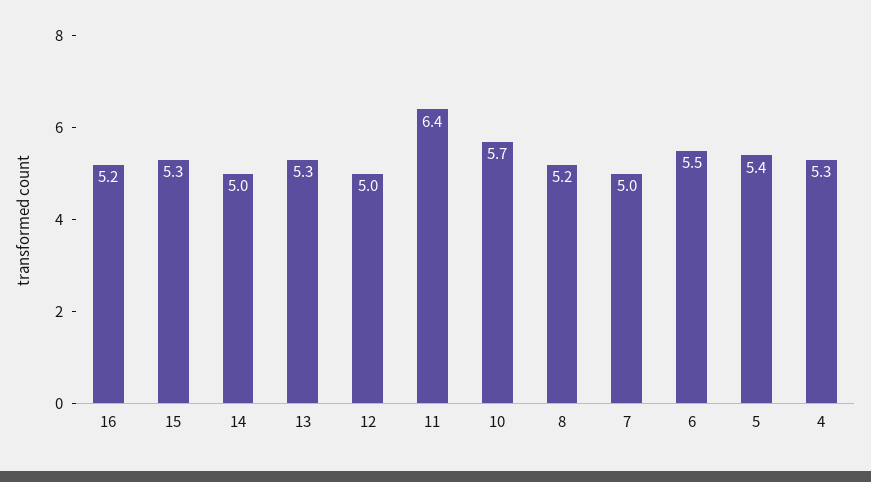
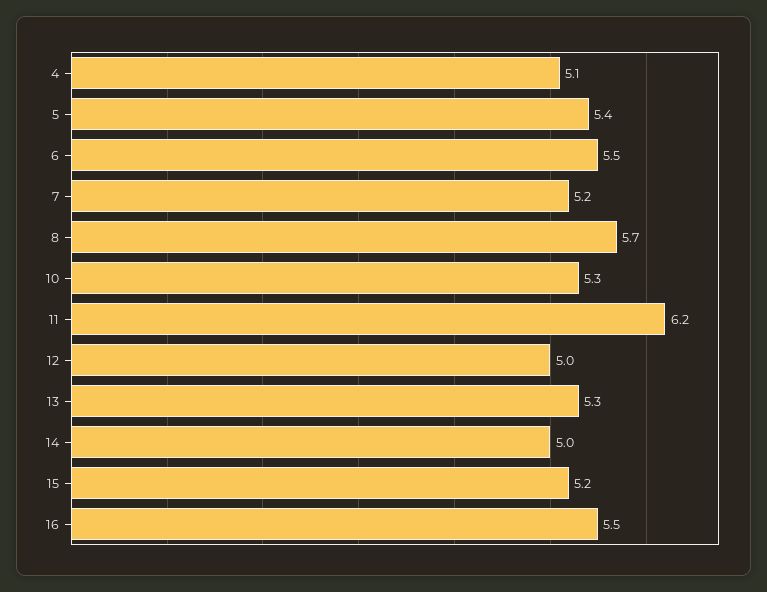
  {
-   "16": 5.2,
+   "16": 5.5,
-   "15": 5.3,
+   "15": 5.2,
    "14": 5,
    "13": 5.3,
    "12": 5,
-   "11": 6.4,
+   "11": 6.2,
-   "10": 5.7,
+   "10": 5.3,
-   "8": 5.2,
+   "8": 5.7,
-   "7": 5,
+   "7": 5.2,
    "6": 5.5,
    "5": 5.4,
-   "4": 5.3
+   "4": 5.1
  }

